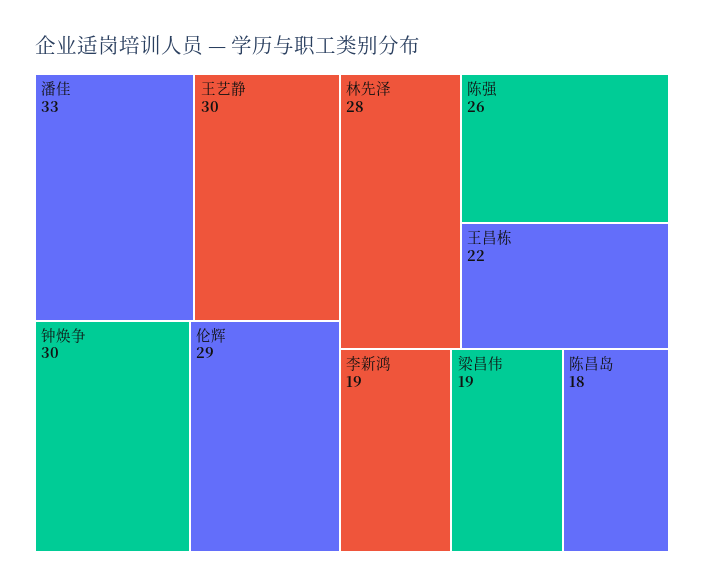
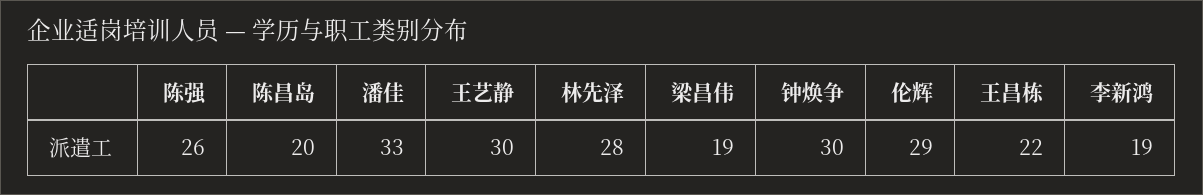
  {
    "潘佳": 33,
    "王艺静": 30,
    "钟焕争": 30,
    "伦辉": 29,
    "林先泽": 28,
    "陈强": 26,
    "王昌栋": 22,
    "李新鸿": 19,
    "梁昌伟": 19,
-   "陈昌岛": 18
+   "陈昌岛": 20
  }

